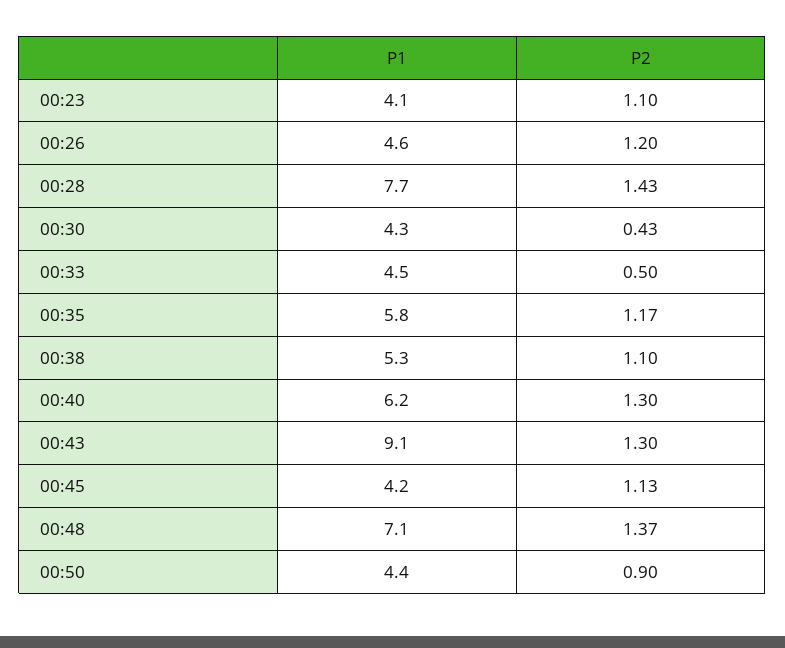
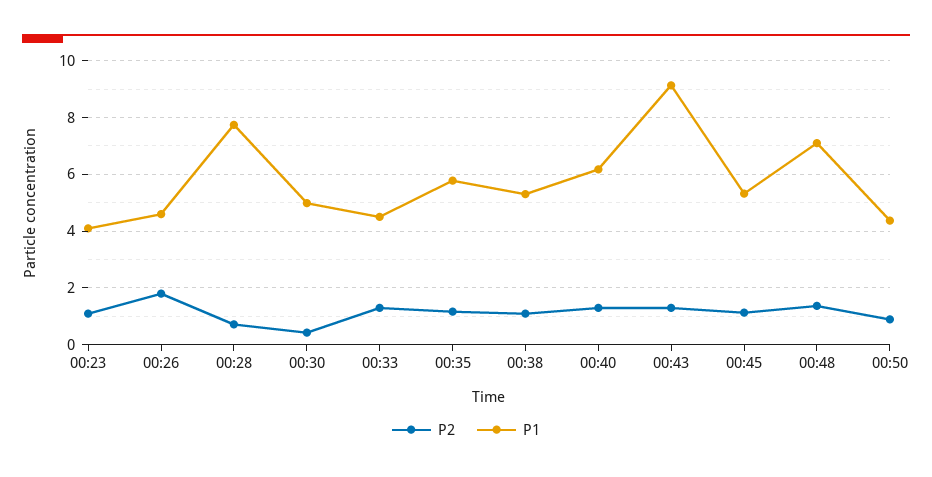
  {
    "P1": {
      "00:23": 4.1,
      "00:26": 4.6,
      "00:28": 7.7,
-     "00:30": 4.3,
+     "00:30": 5,
      "00:33": 4.5,
      "00:35": 5.8,
      "00:38": 5.3,
      "00:40": 6.2,
      "00:43": 9.1,
-     "00:45": 4.2,
+     "00:45": 5.25,
      "00:48": 7.1,
      "00:50": 4.4
    },
    "P2": {
      "00:23": 1.1,
-     "00:26": 1.2,
+     "00:26": 1.75,
-     "00:28": 1.43,
+     "00:28": 0.75,
      "00:30": 0.43,
-     "00:33": 0.5,
+     "00:33": 1.25,
      "00:35": 1.17,
      "00:38": 1.1,
      "00:40": 1.3,
      "00:43": 1.3,
      "00:45": 1.13,
      "00:48": 1.37,
      "00:50": 0.9
    }
  }

